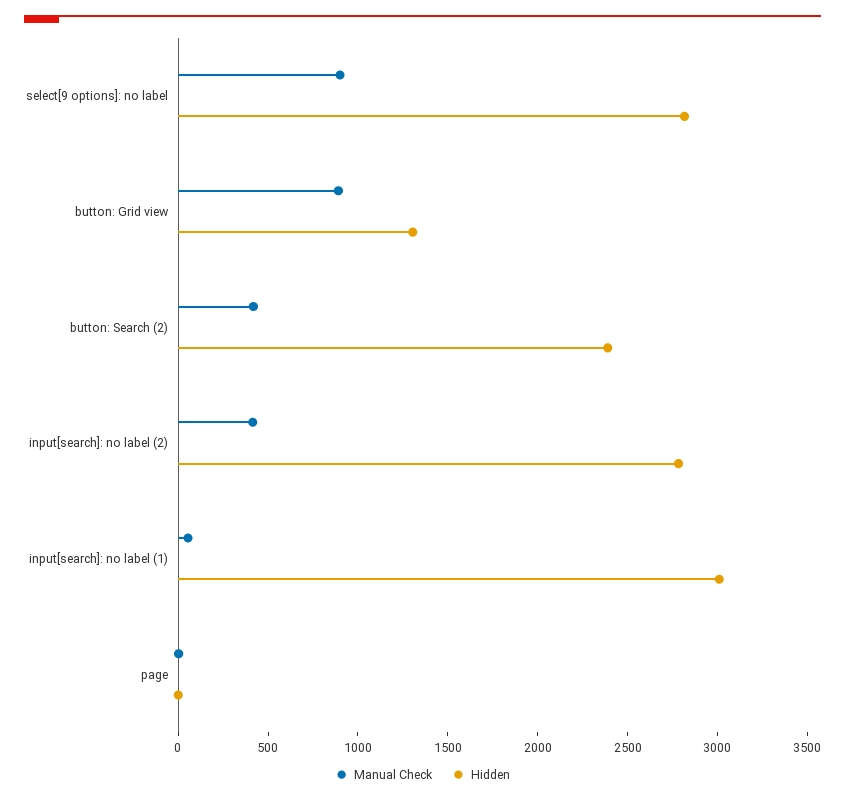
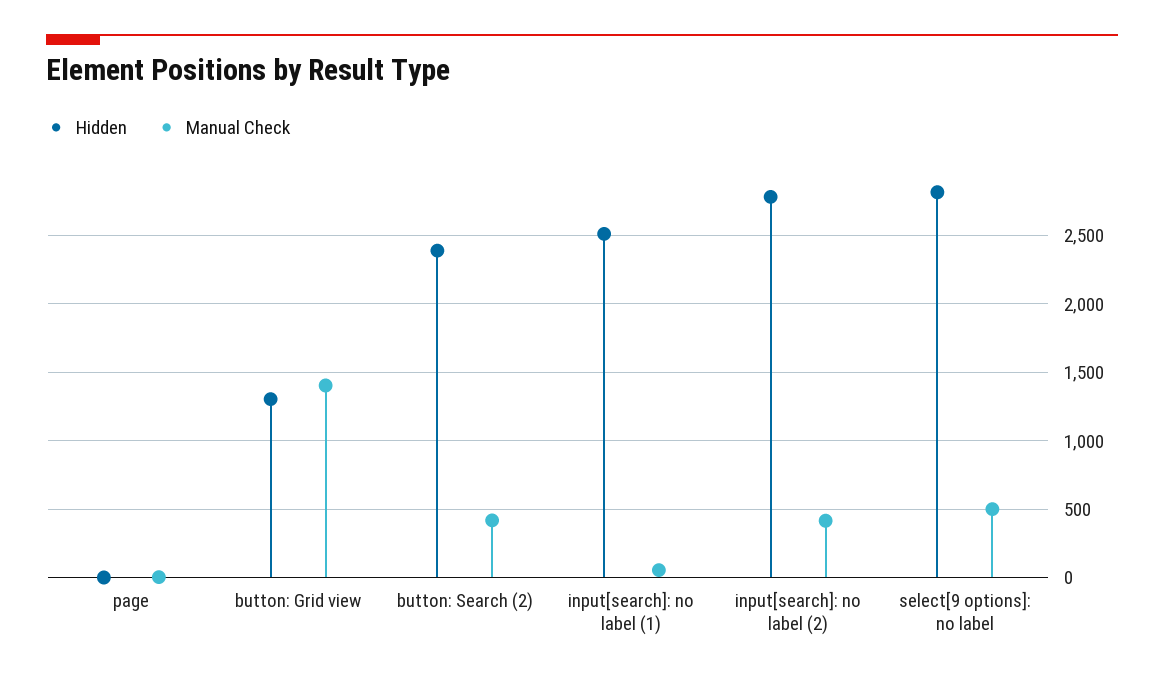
  {
    "Manual Check": {
-     "select[9 options]: no label": 900,
+     "select[9 options]: no label": 500,
-     "button: Grid view": 900,
+     "button: Grid view": 1400,
      "button: Search (2)": 400,
      "input[search]: no label (2)": 400,
      "input[search]: no label (1)": 50,
      "page": 0
    },
    "Hidden": {
      "select[9 options]: no label": 2800,
      "button: Grid view": 1300,
      "button: Search (2)": 2400,
      "input[search]: no label (2)": 2800,
-     "input[search]: no label (1)": 3000,
+     "input[search]: no label (1)": 2500,
      "page": 0
    }
  }

